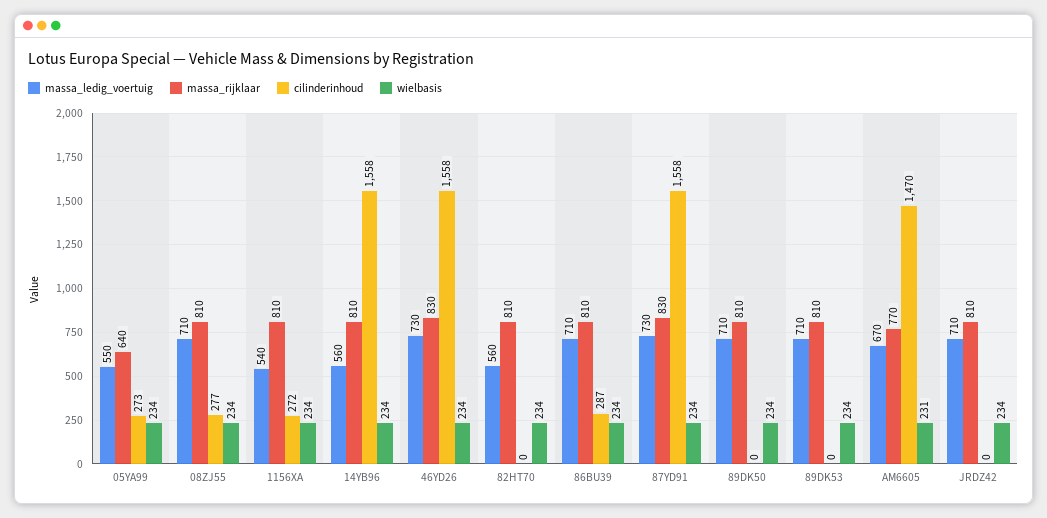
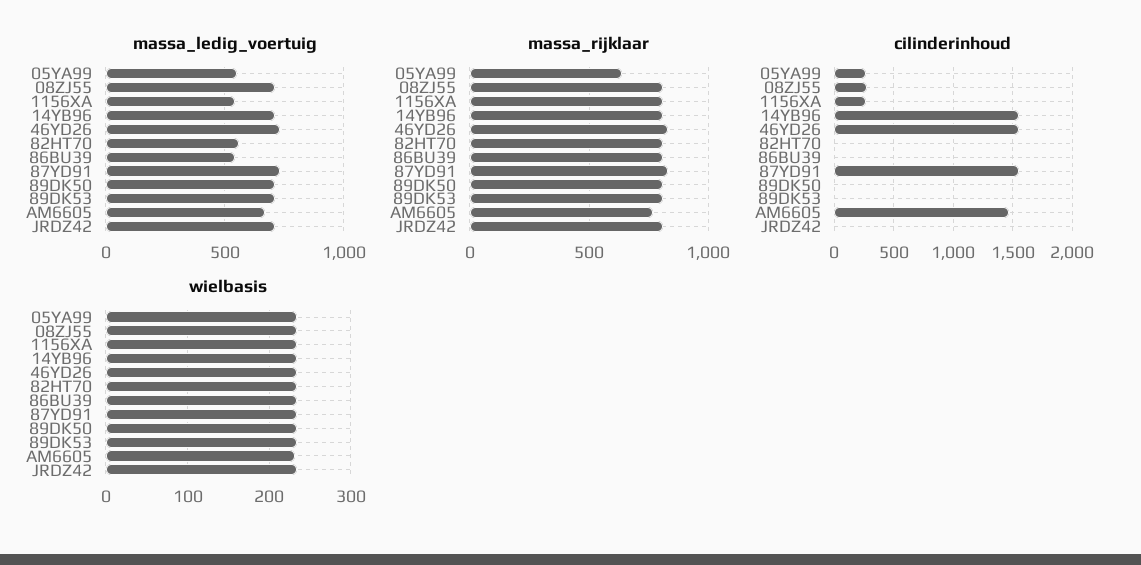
  {
    "massa_ledig_voertuig": {
      "05YA99": 550,
      "08ZJ55": 710,
      "1156XA": 540,
-     "14YB96": 560,
+     "14YB96": 700,
      "46YD26": 730,
      "82HT70": 560,
-     "86BU39": 710,
+     "86BU39": 550,
      "87YD91": 730,
      "89DK50": 710,
      "89DK53": 710,
      "AM6605": 670,
      "JRDZ42": 710
    },
    "massa_rijklaar": {
      "05YA99": 640,
      "08ZJ55": 810,
      "1156XA": 810,
      "14YB96": 810,
      "46YD26": 830,
      "82HT70": 810,
      "86BU39": 810,
      "87YD91": 830,
      "89DK50": 810,
      "89DK53": 810,
      "AM6605": 770,
      "JRDZ42": 810
    },
    "cilinderinhoud": {
      "05YA99": 273,
      "08ZJ55": 277,
      "1156XA": 272,
      "14YB96": 1558,
      "46YD26": 1558,
      "82HT70": 0,
-     "86BU39": 287,
+     "86BU39": 0,
      "87YD91": 1558,
      "89DK50": 0,
      "89DK53": 0,
      "AM6605": 1470,
      "JRDZ42": 0
    },
    "wielbasis": {
      "05YA99": 234,
      "08ZJ55": 234,
      "1156XA": 234,
      "14YB96": 234,
      "46YD26": 234,
      "82HT70": 234,
      "86BU39": 234,
      "87YD91": 234,
      "89DK50": 234,
      "89DK53": 234,
      "AM6605": 231,
      "JRDZ42": 234
    }
  }

